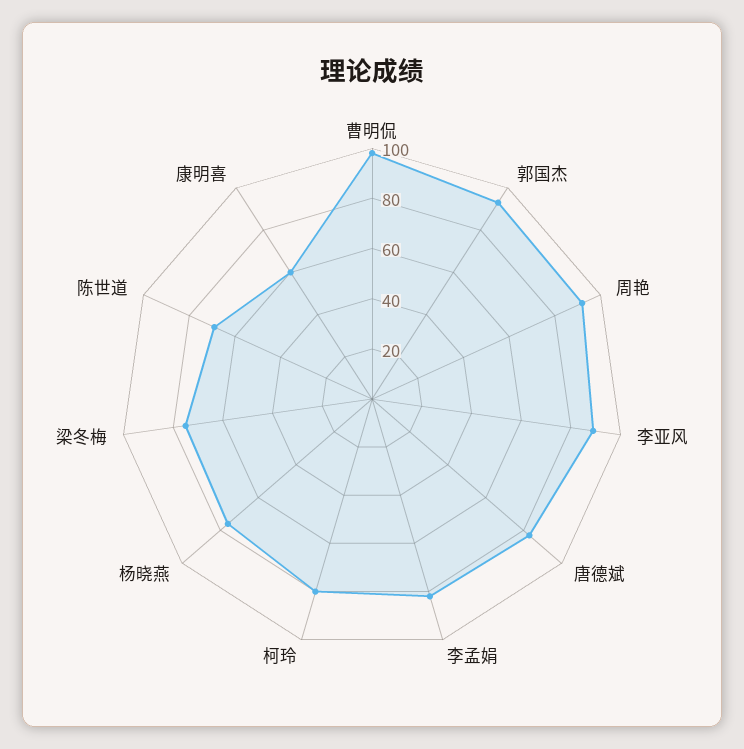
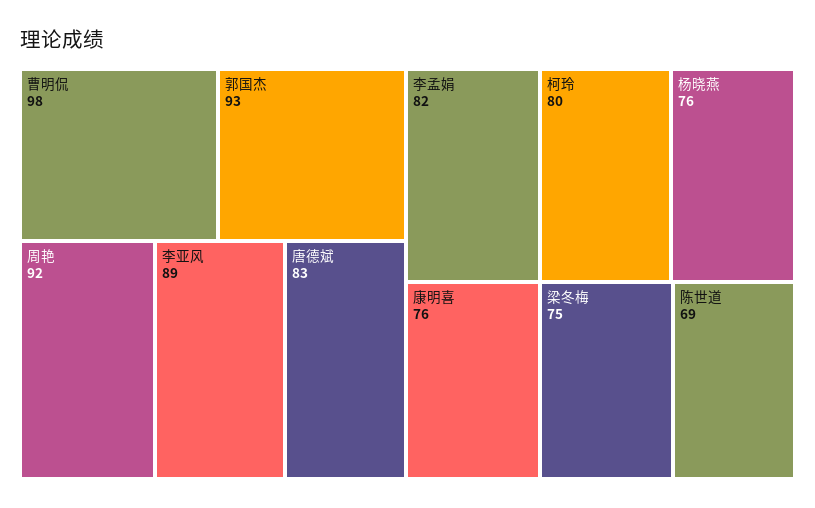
  {
    "曹明侃": 98,
    "郭国杰": 93,
    "周艳": 92,
    "李亚风": 89,
    "唐德斌": 83,
    "李孟娟": 82,
    "柯玲": 80,
    "杨晓燕": 76,
    "梁冬梅": 75,
    "陈世道": 69,
-   "康明喜": 60
+   "康明喜": 76
  }

